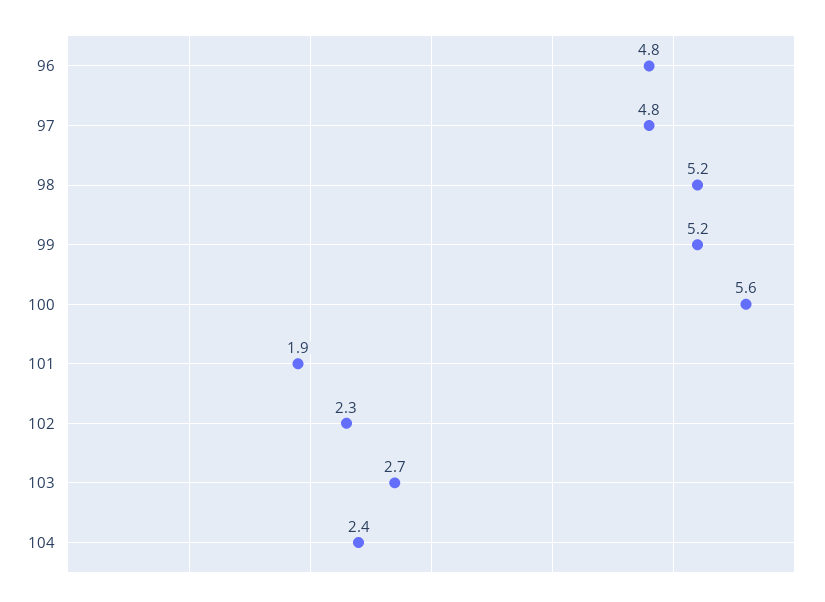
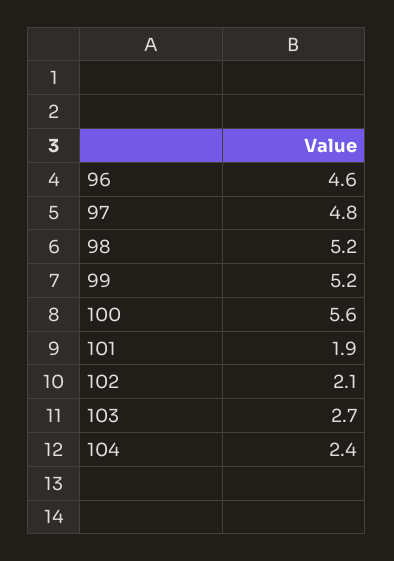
  {
-   "96": 4.8,
+   "96": 4.6,
    "97": 4.8,
    "98": 5.2,
    "99": 5.2,
    "100": 5.6,
    "101": 1.9,
-   "102": 2.3,
+   "102": 2.1,
    "103": 2.7,
    "104": 2.4
  }

